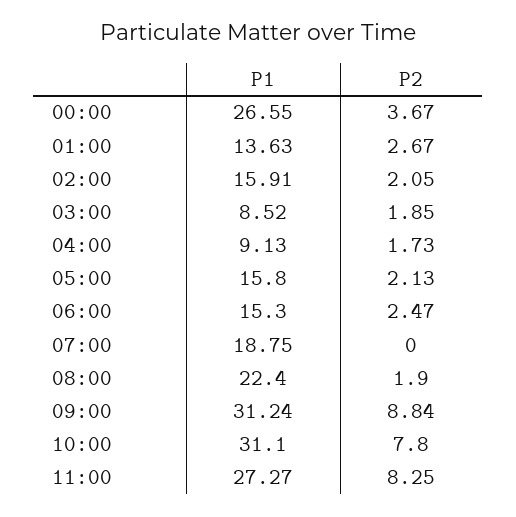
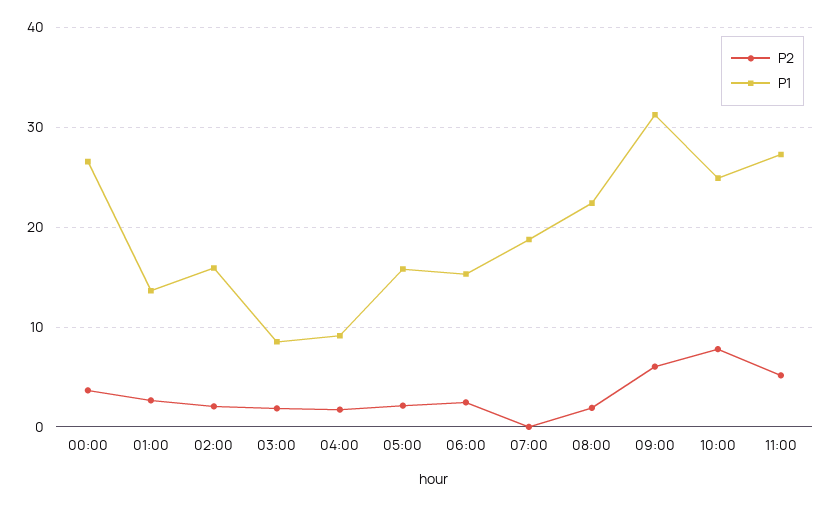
  {
    "P1": {
      "00:00": 26.55,
      "01:00": 13.63,
      "02:00": 15.91,
      "03:00": 8.52,
      "04:00": 9.13,
      "05:00": 15.8,
      "06:00": 15.3,
      "07:00": 18.75,
      "08:00": 22.4,
      "09:00": 31.24,
-     "10:00": 31.1,
+     "10:00": 25,
      "11:00": 27.27
    },
    "P2": {
      "00:00": 3.67,
      "01:00": 2.67,
      "02:00": 2.05,
      "03:00": 1.85,
      "04:00": 1.73,
      "05:00": 2.13,
      "06:00": 2.47,
      "07:00": 0,
      "08:00": 1.9,
-     "09:00": 8.84,
+     "09:00": 6,
      "10:00": 7.8,
-     "11:00": 8.25
+     "11:00": 5
    }
  }

